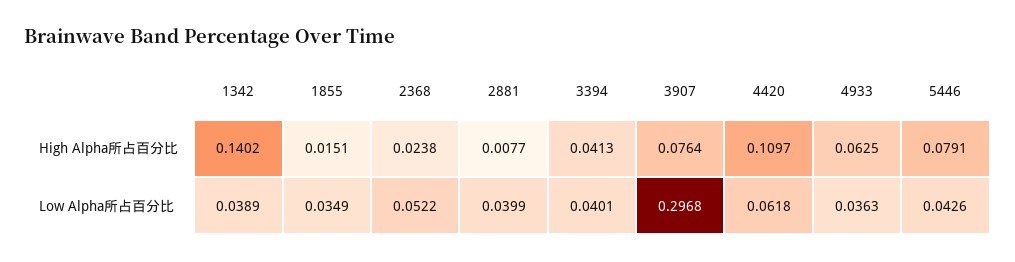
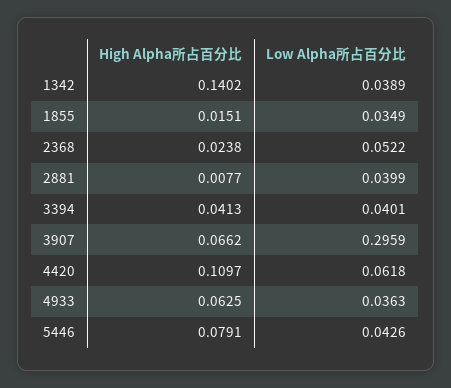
  {
    "1342": {
      "High Alpha所占百分比": 0.1402,
      "Low Alpha所占百分比": 0.0389
    },
    "1855": {
      "High Alpha所占百分比": 0.0151,
      "Low Alpha所占百分比": 0.0349
    },
    "2368": {
      "High Alpha所占百分比": 0.0238,
      "Low Alpha所占百分比": 0.0522
    },
    "2881": {
      "High Alpha所占百分比": 0.0077,
      "Low Alpha所占百分比": 0.0399
    },
    "3394": {
      "High Alpha所占百分比": 0.0413,
      "Low Alpha所占百分比": 0.0401
    },
    "3907": {
-     "High Alpha所占百分比": 0.0764,
+     "High Alpha所占百分比": 0.0662,
-     "Low Alpha所占百分比": 0.2968
+     "Low Alpha所占百分比": 0.2959
    },
    "4420": {
      "High Alpha所占百分比": 0.1097,
      "Low Alpha所占百分比": 0.0618
    },
    "4933": {
      "High Alpha所占百分比": 0.0625,
      "Low Alpha所占百分比": 0.0363
    },
    "5446": {
      "High Alpha所占百分比": 0.0791,
      "Low Alpha所占百分比": 0.0426
    }
  }

